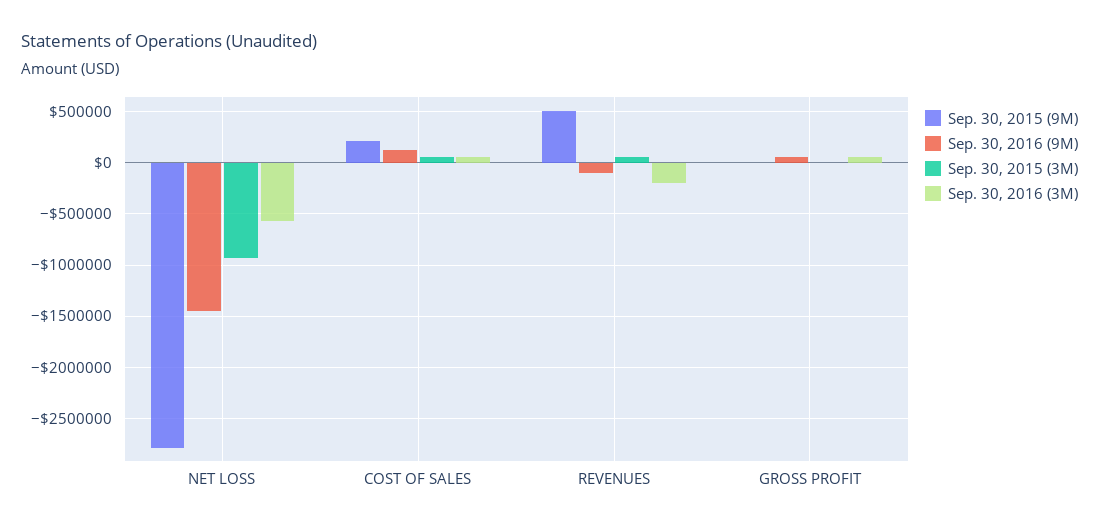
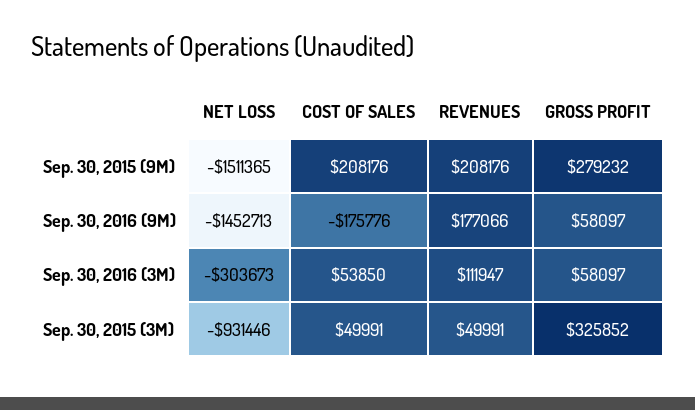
  {
    "Sep. 30, 2015 (9M)": {
-     "NET LOSS": -2800000,
+     "NET LOSS": -1511365,
      "COST OF SALES": 208176,
-     "REVENUES": 500000,
+     "REVENUES": 208176,
-     "GROSS PROFIT": 0
+     "GROSS PROFIT": 279232
    },
    "Sep. 30, 2016 (9M)": {
      "NET LOSS": -1452713,
-     "COST OF SALES": 100000,
+     "COST OF SALES": -175776,
-     "REVENUES": -100000,
+     "REVENUES": 177066,
      "GROSS PROFIT": 58097
    },
    "Sep. 30, 2015 (3M)": {
      "NET LOSS": -931446,
      "COST OF SALES": 49991,
      "REVENUES": 49991,
-     "GROSS PROFIT": 0
+     "GROSS PROFIT": 325852
    },
    "Sep. 30, 2016 (3M)": {
-     "NET LOSS": -600000,
+     "NET LOSS": -303673,
      "COST OF SALES": 53850,
-     "REVENUES": -200000,
+     "REVENUES": 111947,
      "GROSS PROFIT": 58097
    }
  }

